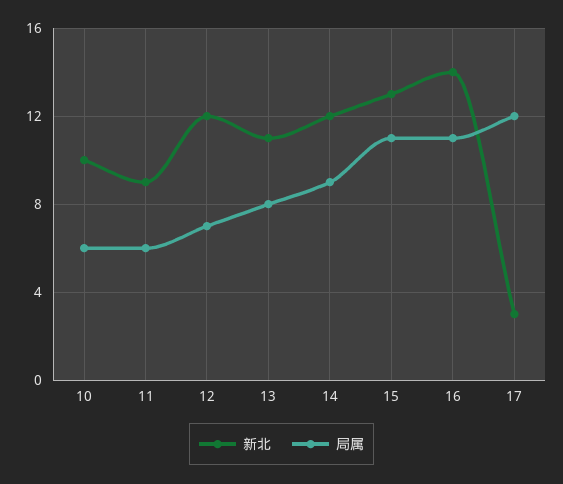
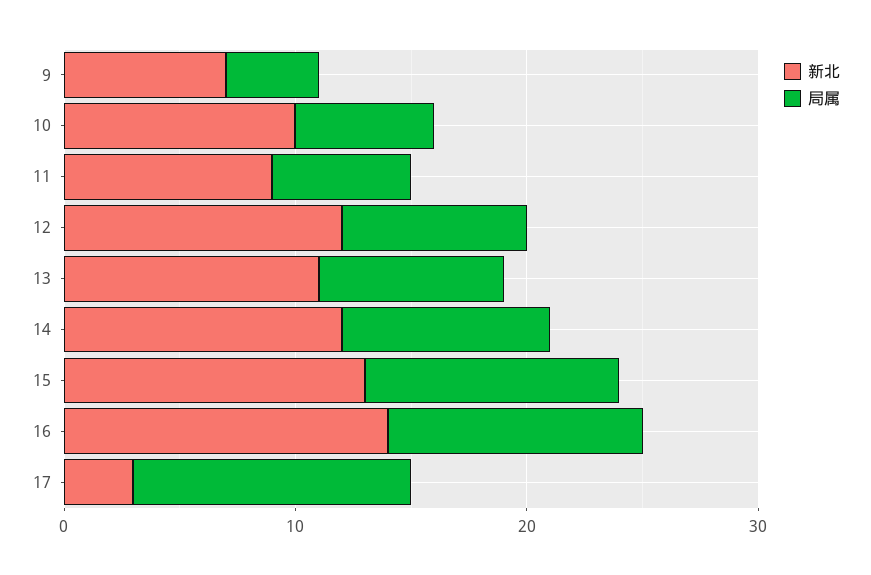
  {
    "新北": {
      "10": 10,
      "11": 9,
      "12": 12,
      "13": 11,
      "14": 12,
      "15": 13,
      "16": 14,
-     "17": 3
+     "17": 3,
+     "9": 7
    },
    "局属": {
      "10": 6,
      "11": 6,
-     "12": 7,
+     "12": 8,
      "13": 8,
      "14": 9,
      "15": 11,
      "16": 11,
-     "17": 12
+     "17": 12,
+     "9": 4
    }
  }

